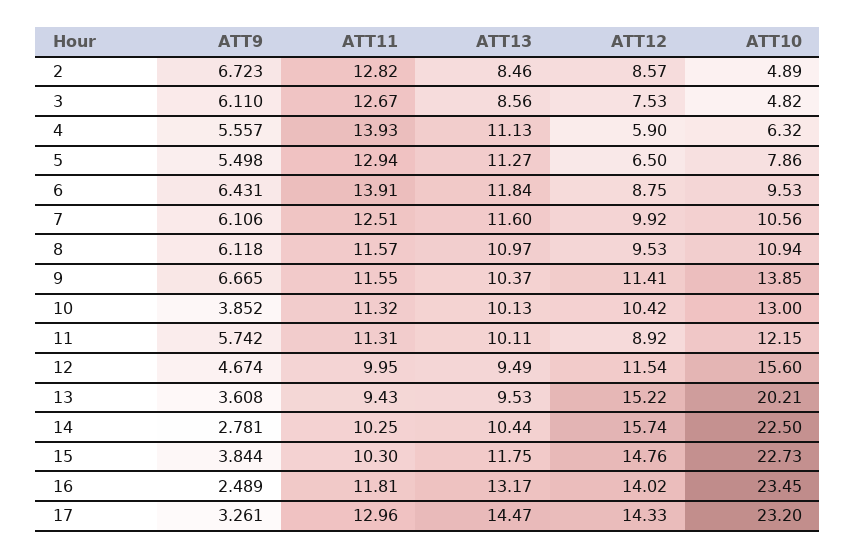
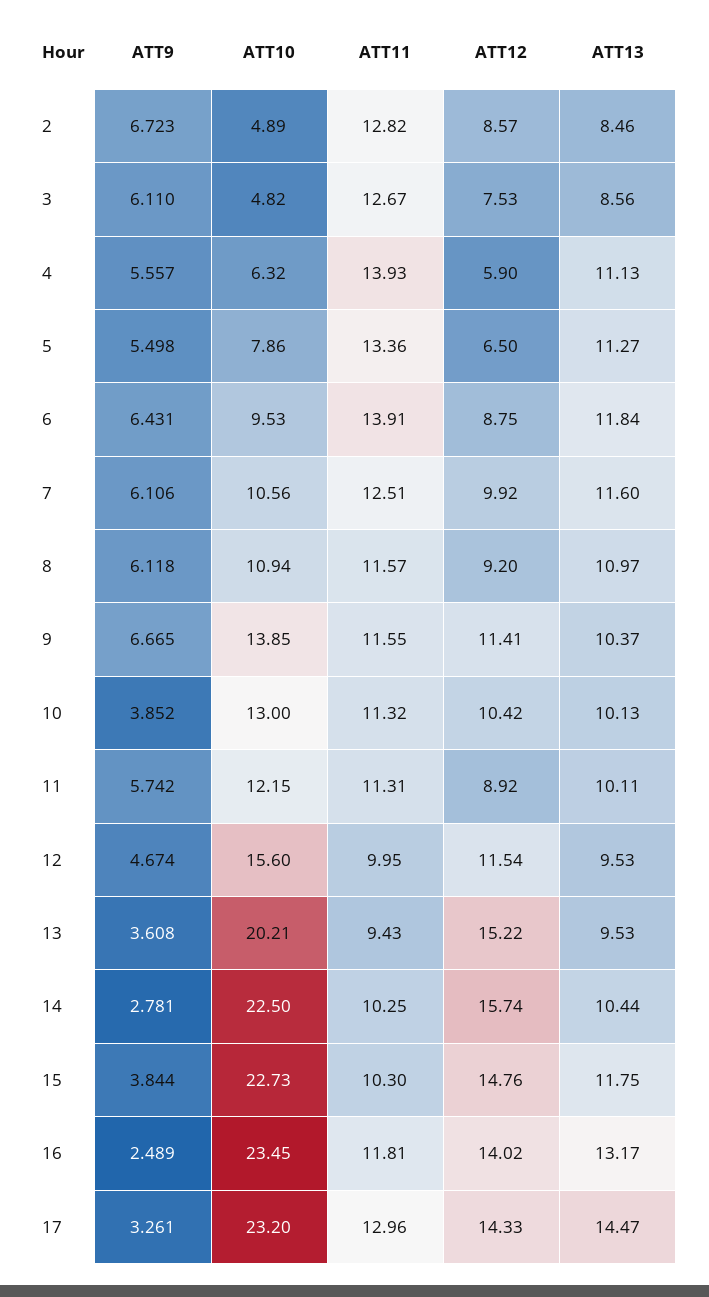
  {
    "ATT9": {
      "2": 6.723,
      "3": 6.11,
      "4": 5.557,
      "5": 5.498,
      "6": 6.431,
      "7": 6.106,
      "8": 6.118,
      "9": 6.665,
      "10": 3.852,
      "11": 5.742,
      "12": 4.674,
      "13": 3.608,
      "14": 2.781,
      "15": 3.844,
      "16": 2.489,
      "17": 3.261
    },
    "ATT11": {
      "2": 12.82,
      "3": 12.67,
      "4": 13.93,
-     "5": 12.94,
+     "5": 13.36,
      "6": 13.91,
      "7": 12.51,
      "8": 11.57,
      "9": 11.55,
      "10": 11.32,
      "11": 11.31,
      "12": 9.95,
      "13": 9.43,
      "14": 10.25,
      "15": 10.3,
      "16": 11.81,
      "17": 12.96
    },
    "ATT13": {
      "2": 8.46,
      "3": 8.56,
      "4": 11.13,
      "5": 11.27,
      "6": 11.84,
      "7": 11.6,
      "8": 10.97,
      "9": 10.37,
      "10": 10.13,
      "11": 10.11,
-     "12": 9.49,
+     "12": 9.53,
      "13": 9.53,
      "14": 10.44,
      "15": 11.75,
      "16": 13.17,
      "17": 14.47
    },
    "ATT12": {
      "2": 8.57,
      "3": 7.53,
      "4": 5.9,
      "5": 6.5,
      "6": 8.75,
      "7": 9.92,
-     "8": 9.53,
+     "8": 9.2,
      "9": 11.41,
      "10": 10.42,
      "11": 8.92,
      "12": 11.54,
      "13": 15.22,
      "14": 15.74,
      "15": 14.76,
      "16": 14.02,
      "17": 14.33
    },
    "ATT10": {
      "2": 4.89,
      "3": 4.82,
      "4": 6.32,
      "5": 7.86,
      "6": 9.53,
      "7": 10.56,
      "8": 10.94,
      "9": 13.85,
      "10": 13,
      "11": 12.15,
      "12": 15.6,
      "13": 20.21,
      "14": 22.5,
      "15": 22.73,
      "16": 23.45,
      "17": 23.2
    }
  }

